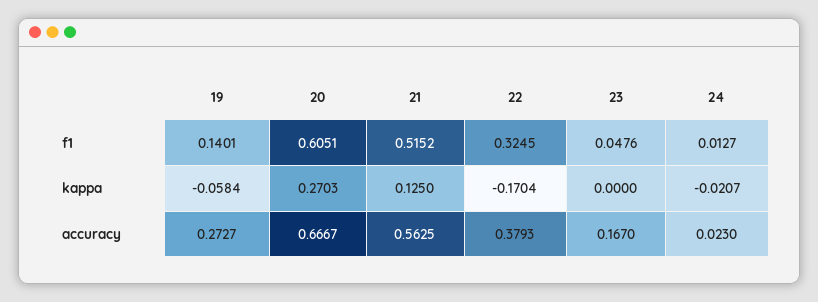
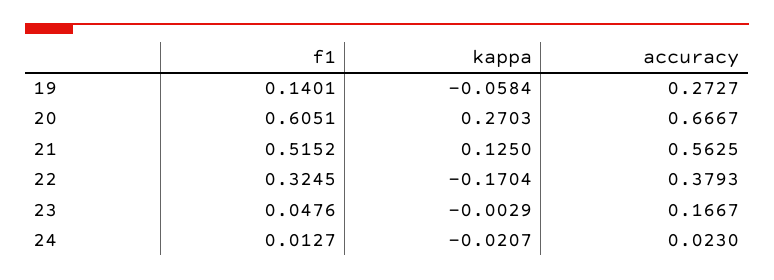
  {
    "19": {
      "f1": 0.1401,
      "kappa": -0.0584,
      "accuracy": 0.2727
    },
    "20": {
      "f1": 0.6051,
      "kappa": 0.2703,
      "accuracy": 0.6667
    },
    "21": {
      "f1": 0.5152,
      "kappa": 0.125,
      "accuracy": 0.5625
    },
    "22": {
      "f1": 0.3245,
      "kappa": -0.1704,
      "accuracy": 0.3793
    },
    "23": {
      "f1": 0.0476,
-     "kappa": 0,
+     "kappa": -0.0029,
-     "accuracy": 0.167
+     "accuracy": 0.1667
    },
    "24": {
      "f1": 0.0127,
      "kappa": -0.0207,
      "accuracy": 0.023
    }
  }

